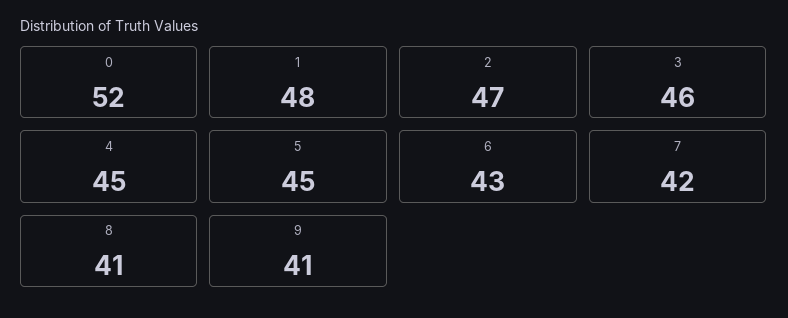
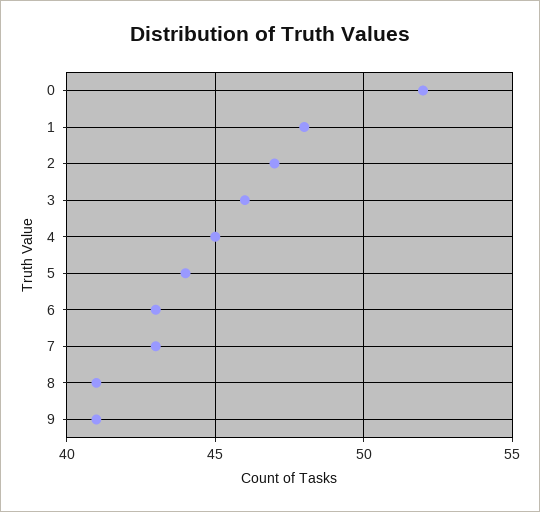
  {
    "0": 52,
    "1": 48,
    "2": 47,
    "3": 46,
    "4": 45,
-   "5": 45,
+   "5": 44,
    "6": 43,
-   "7": 42,
+   "7": 43,
    "8": 41,
    "9": 41
  }

